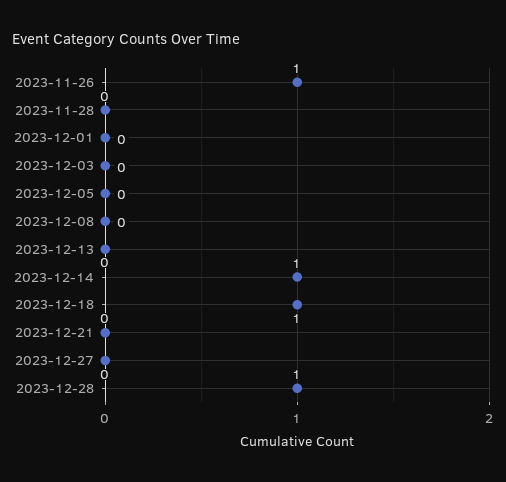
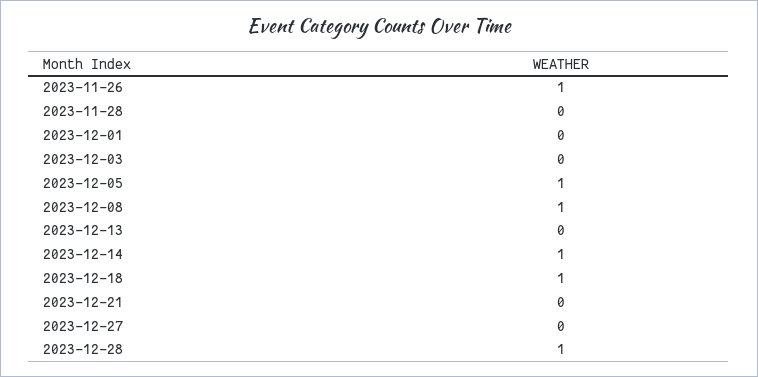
  {
    "2023-11-26": 1,
    "2023-11-28": 0,
    "2023-12-01": 0,
    "2023-12-03": 0,
-   "2023-12-05": 0,
+   "2023-12-05": 1,
-   "2023-12-08": 0,
+   "2023-12-08": 1,
    "2023-12-13": 0,
    "2023-12-14": 1,
    "2023-12-18": 1,
    "2023-12-21": 0,
    "2023-12-27": 0,
    "2023-12-28": 1
  }

